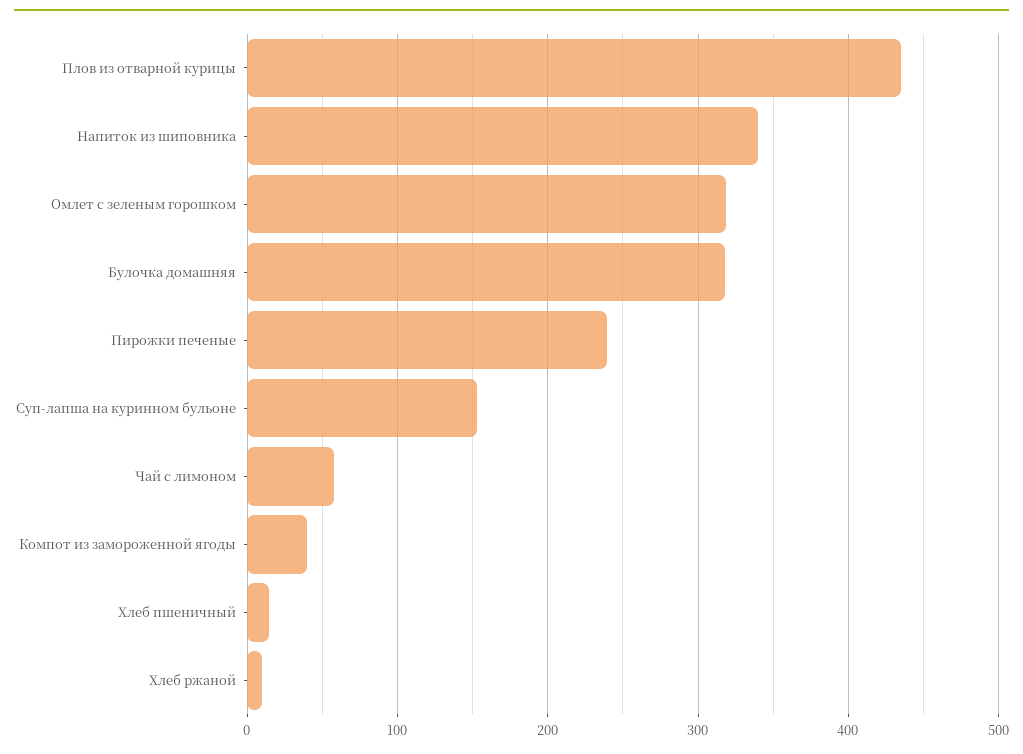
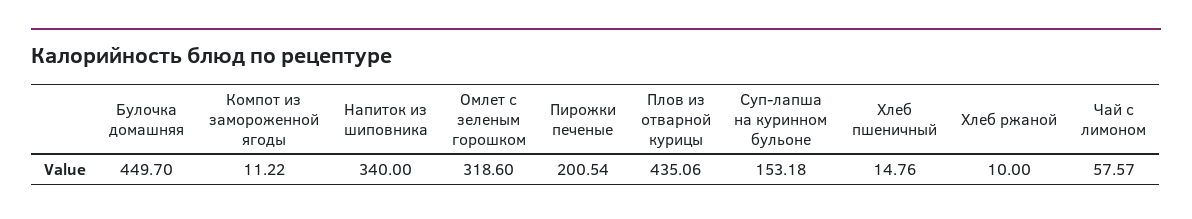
  {
    "Плов из отварной курицы": 435.06,
    "Напиток из шиповника": 340,
    "Омлет с зеленым горошком": 318.6,
-   "Булочка домашняя": 320,
+   "Булочка домашняя": 449.7,
-   "Пирожки печеные": 240,
+   "Пирожки печеные": 200.54,
    "Суп-лапша на куринном бульоне": 153.18,
    "Чай с лимоном": 57.57,
-   "Компот из замороженной ягоды": 40,
+   "Компот из замороженной ягоды": 11.22,
    "Хлеб пшеничный": 14.76,
    "Хлеб ржаной": 10
  }

